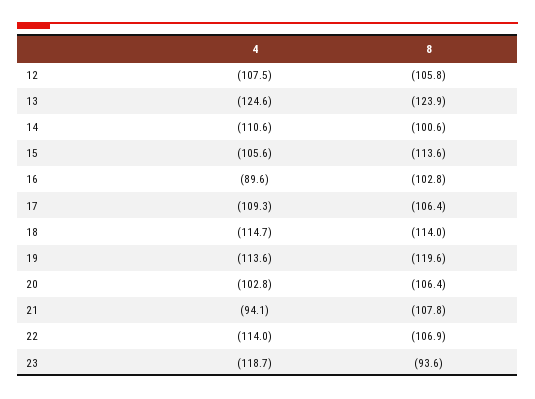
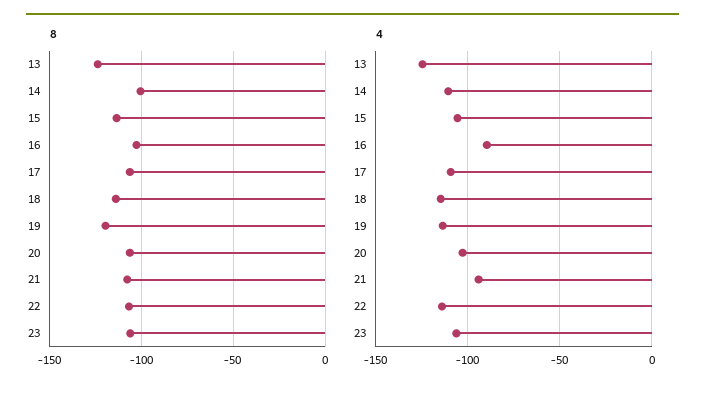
  {
    "4": {
-     "12": -107.5,
      "13": -124.6,
      "14": -110.6,
      "15": -105.6,
      "16": -89.6,
      "17": -109.3,
      "18": -114.7,
      "19": -113.6,
      "20": -102.8,
      "21": -94.1,
      "22": -114,
-     "23": -118.7
+     "23": -105
    },
    "8": {
-     "12": -105.8,
      "13": -123.9,
      "14": -100.6,
      "15": -113.6,
      "16": -102.8,
      "17": -106.4,
      "18": -114,
      "19": -119.6,
      "20": -106.4,
      "21": -107.8,
      "22": -106.9,
-     "23": -93.6
+     "23": -105
    }
  }

